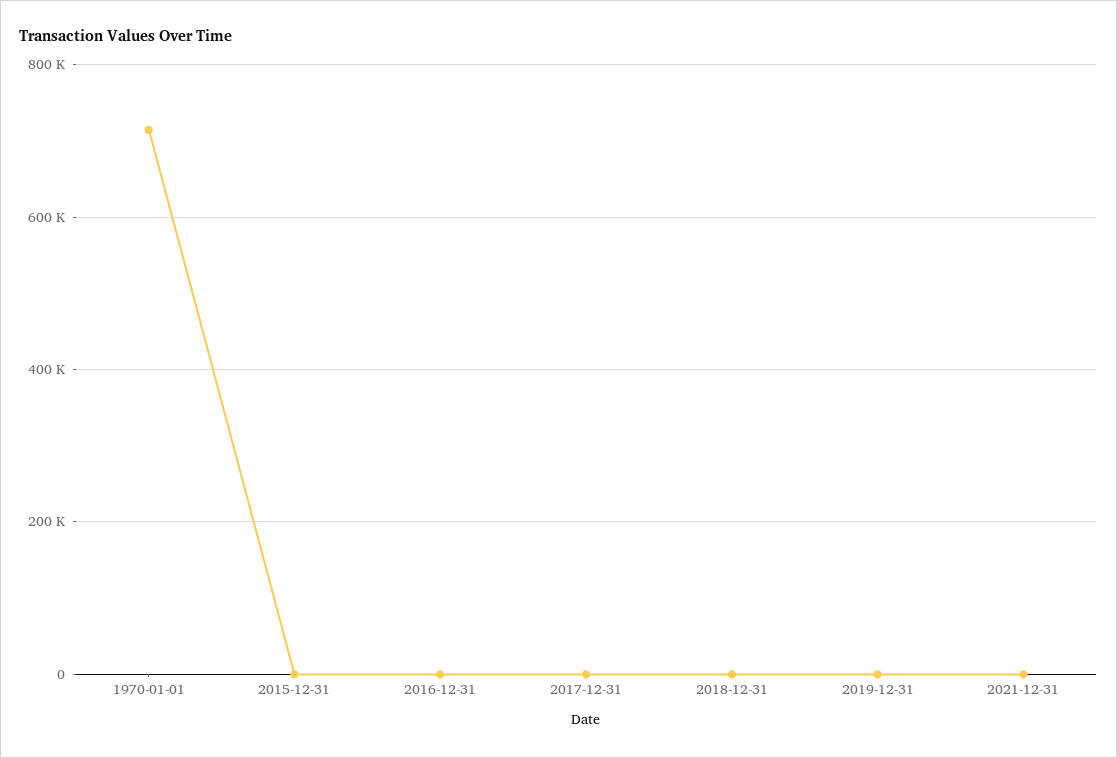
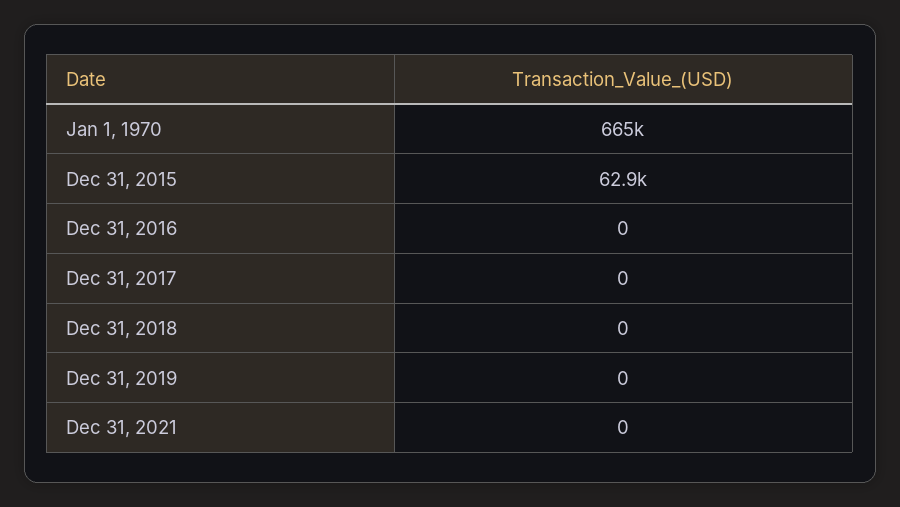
  {
-   "1970-01-01": 720000,
+   "1970-01-01": 665000,
-   "2015-12-31": 0,
+   "2015-12-31": 62900,
    "2016-12-31": 0,
    "2017-12-31": 0,
    "2018-12-31": 0,
    "2019-12-31": 0,
    "2021-12-31": 0
  }

